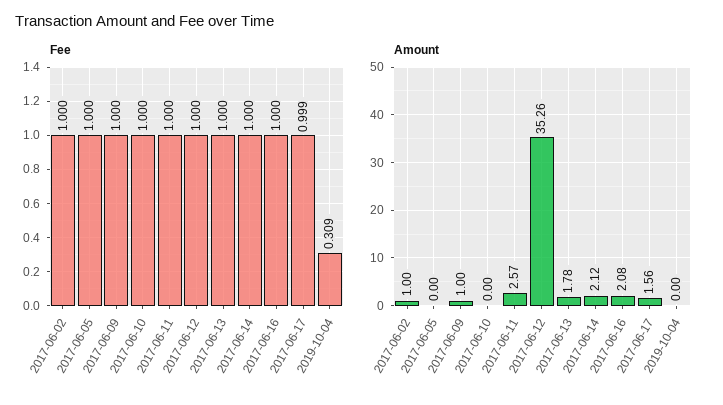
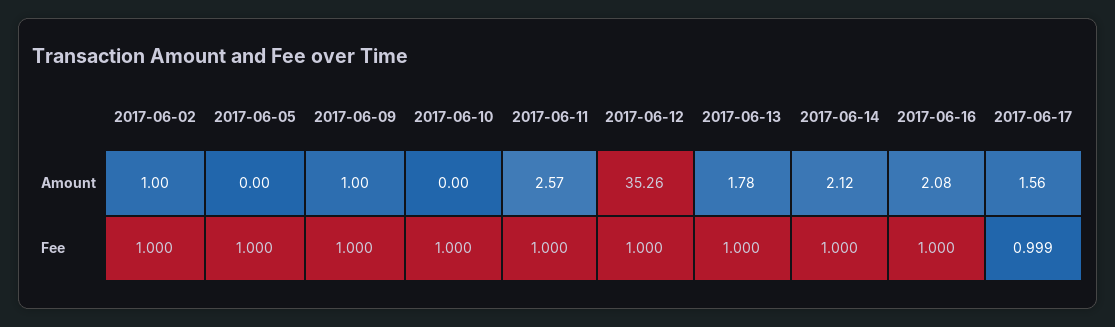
  {
    "Fee": {
      "2017-06-02": 1,
      "2017-06-05": 1,
      "2017-06-09": 1,
      "2017-06-10": 1,
      "2017-06-11": 1,
      "2017-06-12": 1,
      "2017-06-13": 1,
      "2017-06-14": 1,
      "2017-06-16": 1,
-     "2017-06-17": 0.999,
+     "2017-06-17": 0.999
-     "2019-10-04": 0.309
    },
    "Amount": {
      "2017-06-02": 1,
      "2017-06-05": 0,
      "2017-06-09": 1,
      "2017-06-10": 0,
      "2017-06-11": 2.57,
      "2017-06-12": 35.26,
      "2017-06-13": 1.78,
      "2017-06-14": 2.12,
      "2017-06-16": 2.08,
-     "2017-06-17": 1.56,
+     "2017-06-17": 1.56
-     "2019-10-04": 0
    }
  }

